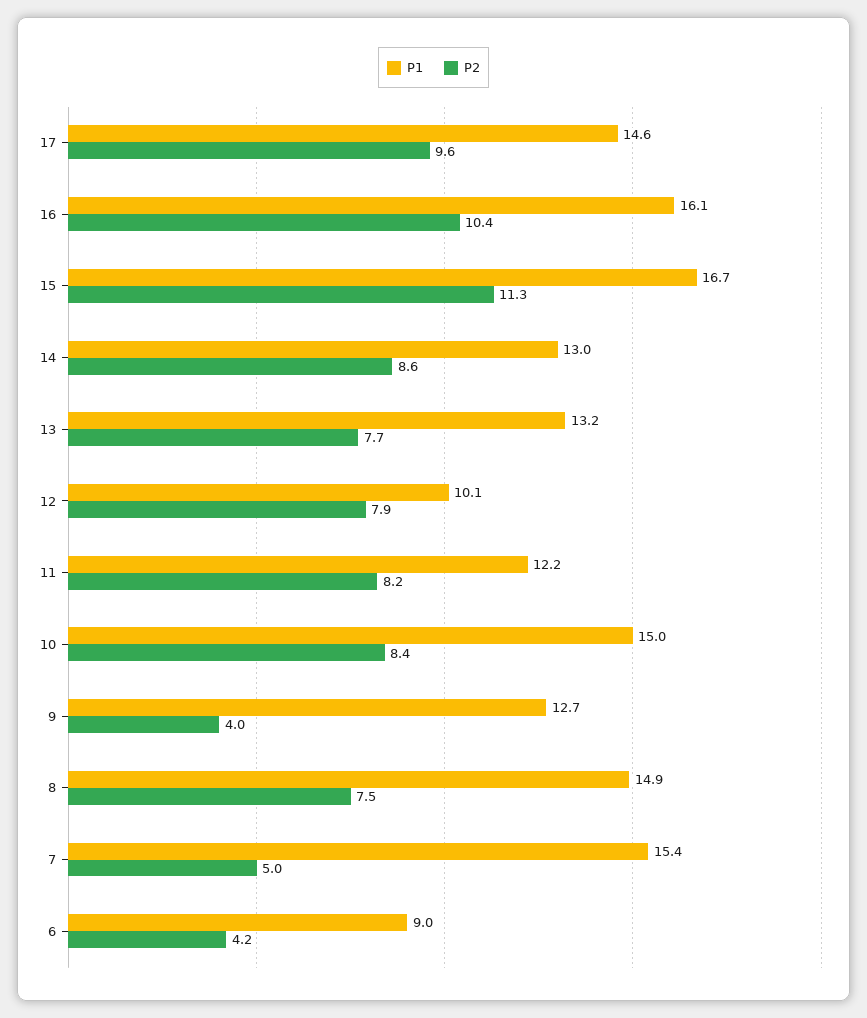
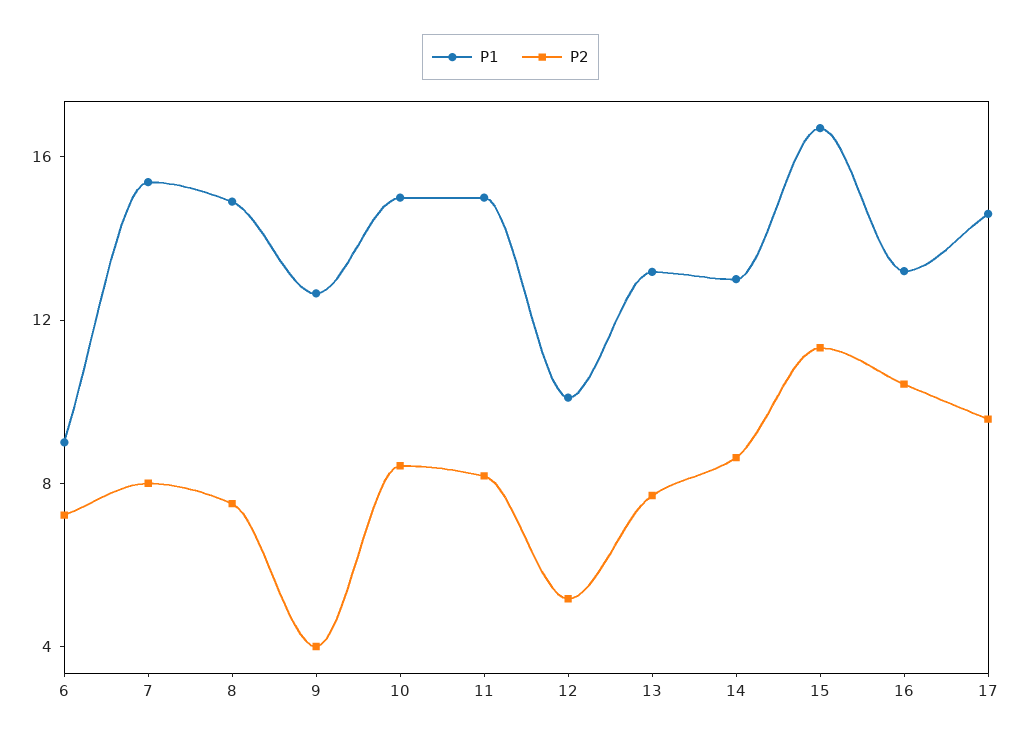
  {
    "P1": {
      "17": 14.6,
-     "16": 16.1,
+     "16": 13,
      "15": 16.7,
      "14": 13,
      "13": 13.2,
      "12": 10.1,
-     "11": 12.2,
+     "11": 15,
      "10": 15,
      "9": 12.7,
      "8": 14.9,
      "7": 15.4,
      "6": 9
    },
    "P2": {
      "17": 9.6,
      "16": 10.4,
      "15": 11.3,
      "14": 8.6,
      "13": 7.7,
-     "12": 7.9,
+     "12": 5,
      "11": 8.2,
      "10": 8.4,
      "9": 4,
      "8": 7.5,
-     "7": 5,
+     "7": 8,
-     "6": 4.2
+     "6": 7
    }
  }

